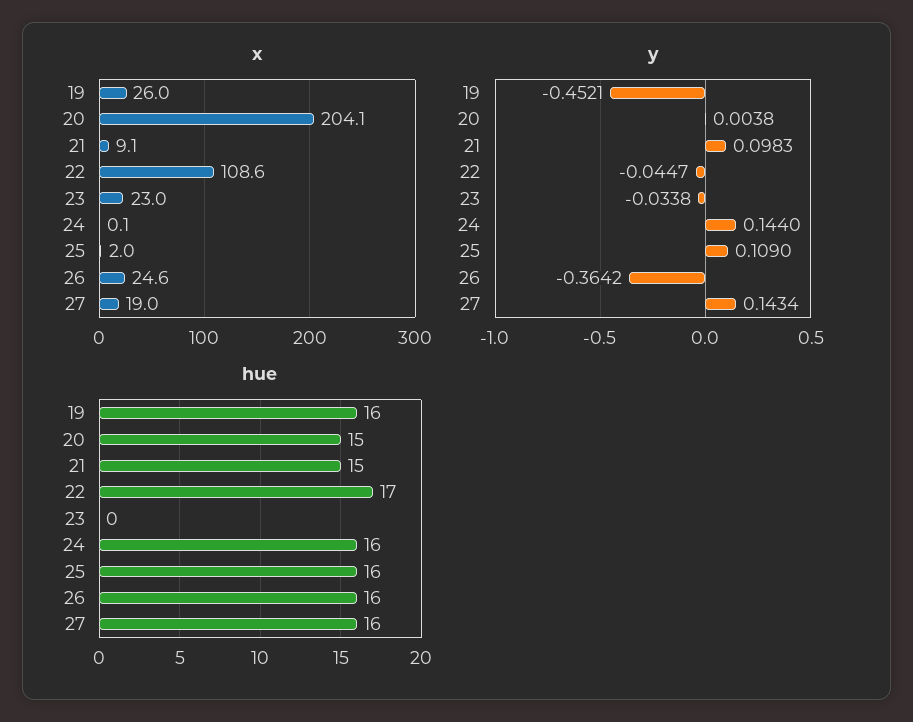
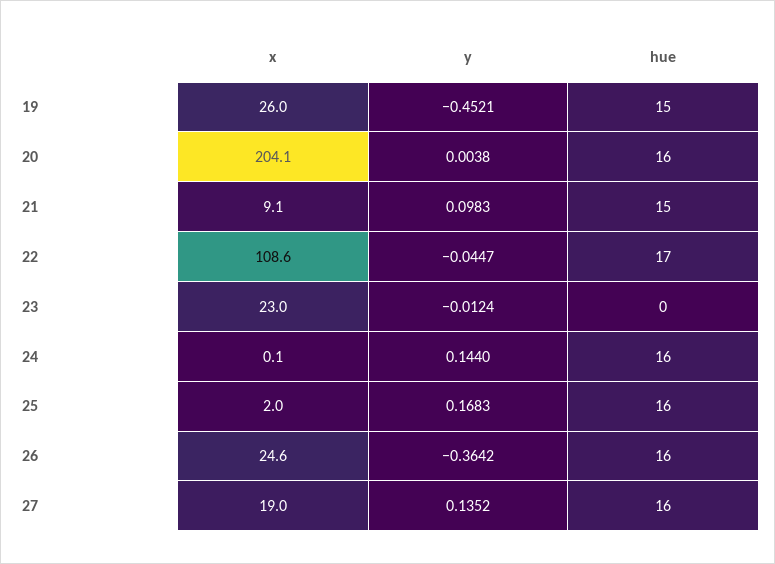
  {
    "x": {
      "19": 26,
      "20": 204.1,
      "21": 9.1,
      "22": 108.6,
      "23": 23,
      "24": 0.1,
      "25": 2,
      "26": 24.6,
      "27": 19
    },
    "y": {
      "19": -0.4521,
      "20": 0.0038,
      "21": 0.0983,
      "22": -0.0447,
-     "23": -0.0338,
+     "23": -0.0124,
      "24": 0.144,
-     "25": 0.109,
+     "25": 0.1683,
      "26": -0.3642,
-     "27": 0.1434
+     "27": 0.1352
    },
    "hue": {
-     "19": 16,
+     "19": 15,
-     "20": 15,
+     "20": 16,
      "21": 15,
      "22": 17,
      "23": 0,
      "24": 16,
      "25": 16,
      "26": 16,
      "27": 16
    }
  }

